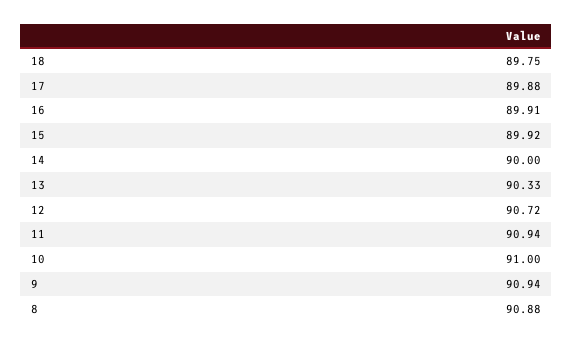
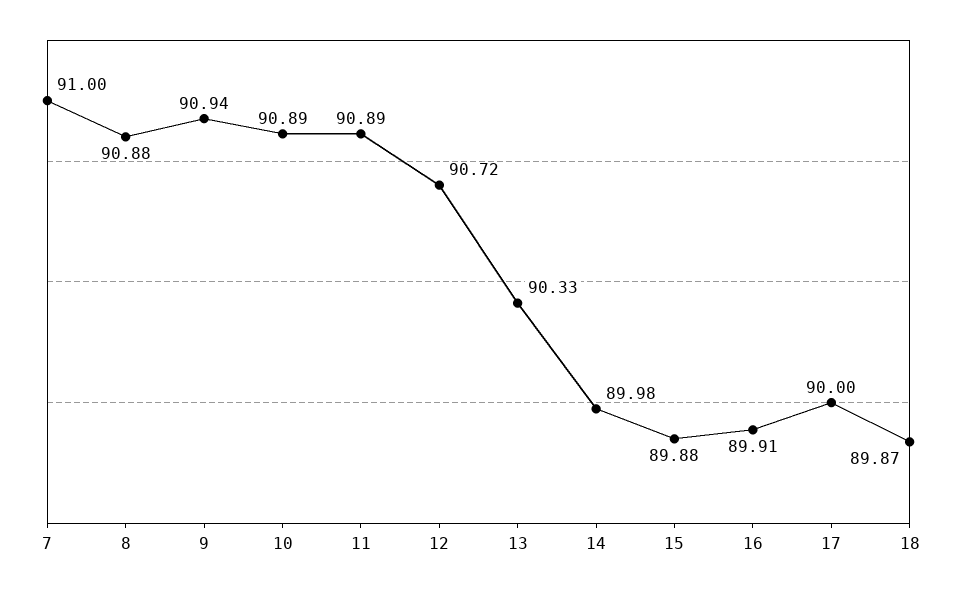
  {
-   "18": 89.75,
+   "18": 89.87,
-   "17": 89.88,
+   "17": 90,
    "16": 89.91,
-   "15": 89.92,
+   "15": 89.88,
-   "14": 90,
+   "14": 89.98,
    "13": 90.33,
    "12": 90.72,
-   "11": 90.94,
+   "11": 90.89,
-   "10": 91,
+   "10": 90.89,
    "9": 90.94,
-   "8": 90.88
+   "8": 90.88,
+   "7": 91
  }

